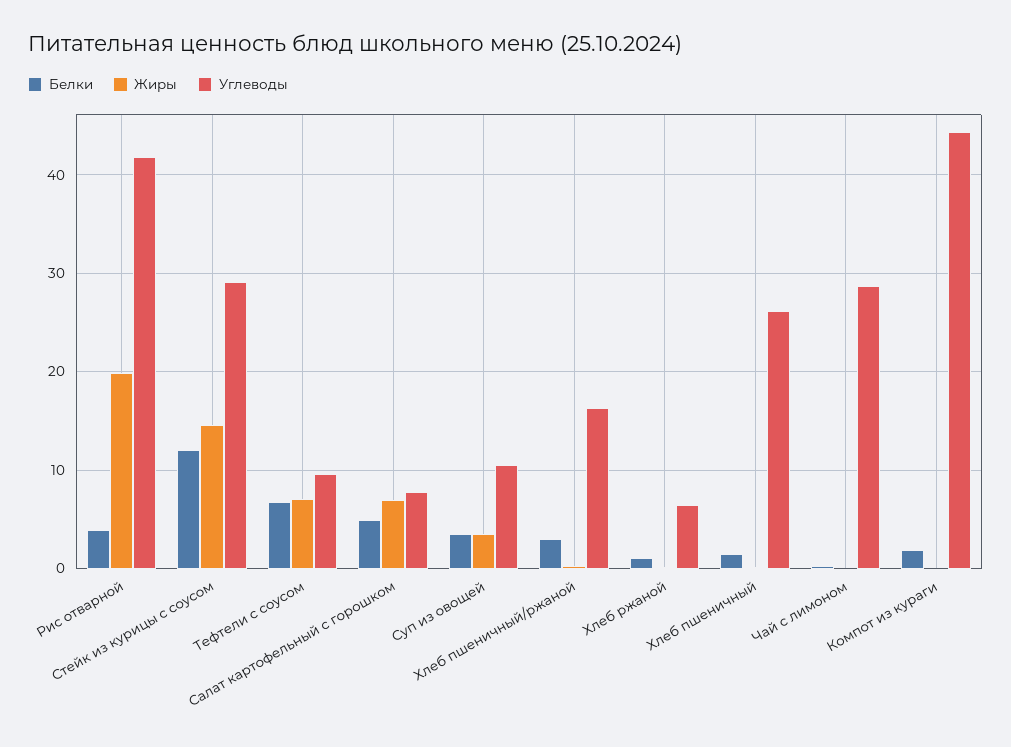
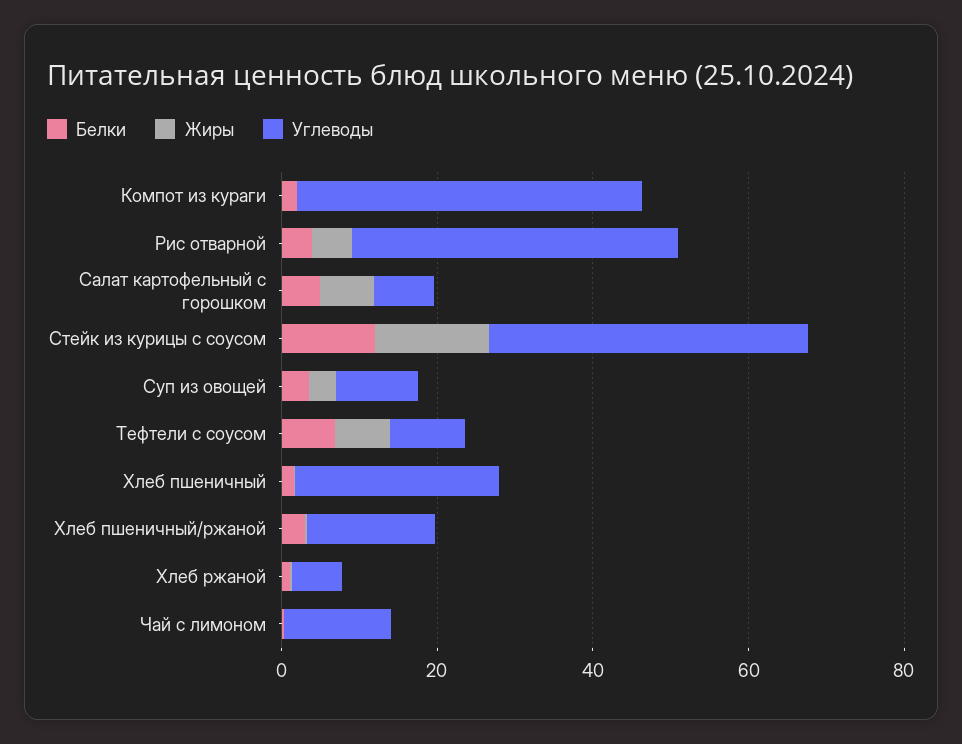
  {
    "Белки": {
      "Рис отварной": 4,
      "Стейк из курицы с соусом": 12,
      "Тефтели с соусом": 7,
      "Салат картофельный с горошком": 5,
      "Суп из овощей": 4,
      "Хлеб пшеничный/ржаной": 3,
      "Хлеб ржаной": 1,
      "Хлеб пшеничный": 2,
      "Чай с лимоном": 0,
      "Компот из кураги": 2
    },
    "Жиры": {
-     "Рис отварной": 20,
+     "Рис отварной": 5,
      "Стейк из курицы с соусом": 15,
      "Тефтели с соусом": 7,
      "Салат картофельный с горошком": 7,
      "Суп из овощей": 4,
      "Хлеб пшеничный/ржаной": 0,
      "Хлеб ржаной": 0,
      "Хлеб пшеничный": 0,
      "Чай с лимоном": 0,
      "Компот из кураги": 0
    },
    "Углеводы": {
      "Рис отварной": 42,
-     "Стейк из курицы с соусом": 29,
+     "Стейк из курицы с соусом": 40,
      "Тефтели с соусом": 10,
      "Салат картофельный с горошком": 8,
      "Суп из овощей": 10,
      "Хлеб пшеничный/ржаной": 16,
      "Хлеб ржаной": 6,
      "Хлеб пшеничный": 26,
-     "Чай с лимоном": 29,
+     "Чай с лимоном": 15,
      "Компот из кураги": 44
    }
  }

